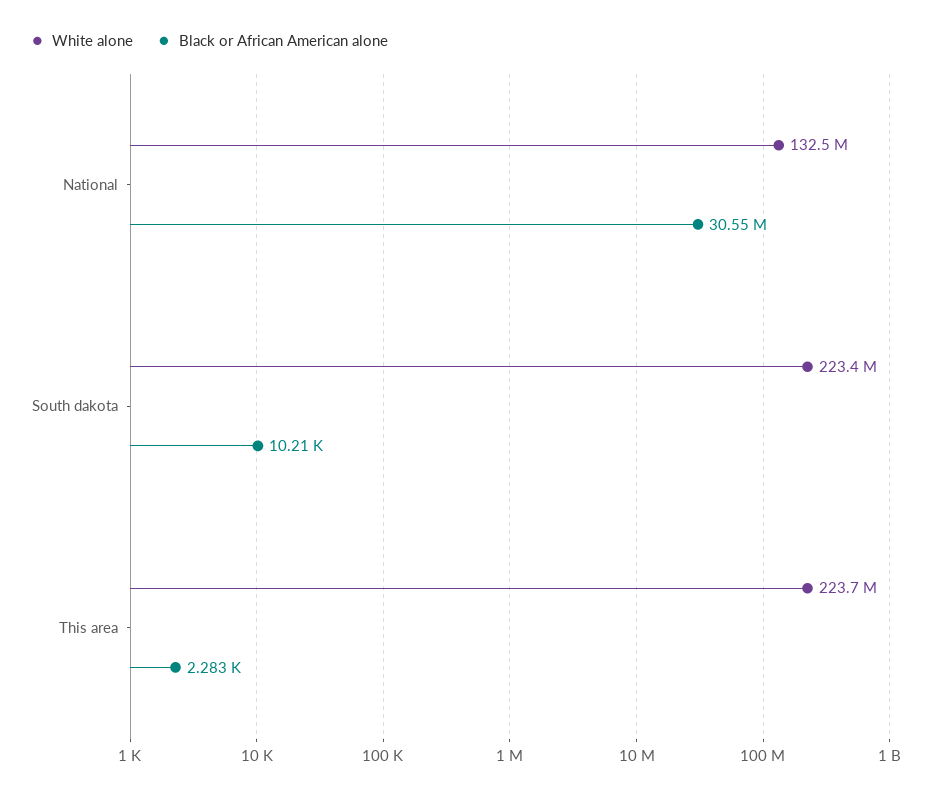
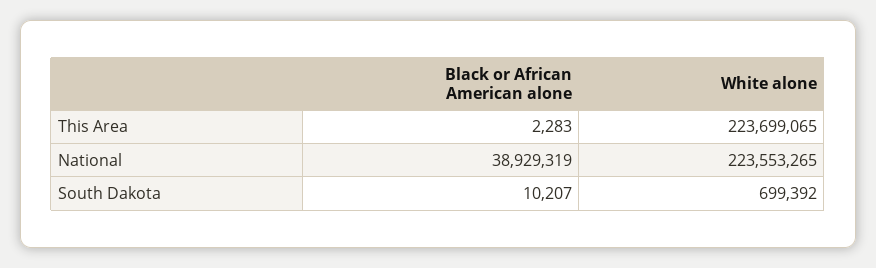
  {
    "White alone": {
-     "National": 132500000,
+     "National": 223553265,
-     "South dakota": 223400000,
+     "South dakota": 699392,
      "This area": 223699065
    },
    "Black or African American alone": {
-     "National": 30550000,
+     "National": 38929319,
      "South dakota": 10207,
      "This area": 2283
    }
  }

